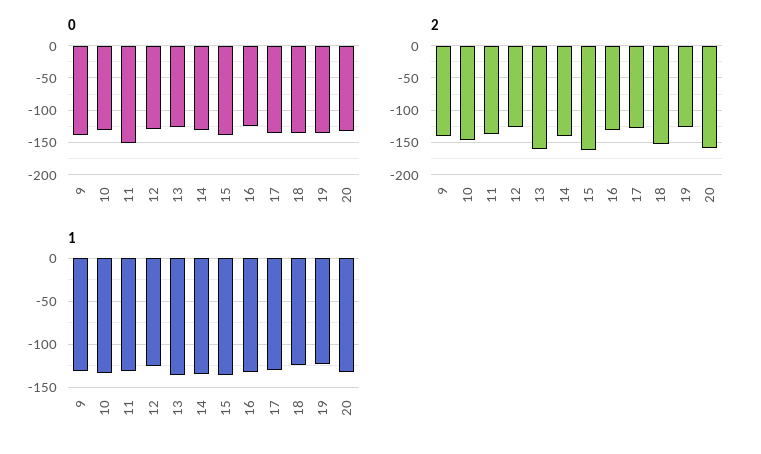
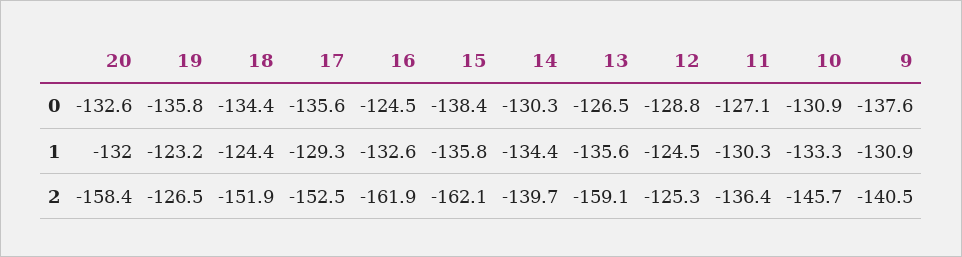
  {
    "0": {
      "9": -137.6,
      "10": -130.9,
-     "11": -150,
+     "11": -127.1,
      "12": -128.8,
      "13": -126.5,
      "14": -130.3,
      "15": -138.4,
      "16": -124.5,
      "17": -135.6,
      "18": -134.4,
      "19": -135.8,
      "20": -132.6
    },
    "2": {
      "9": -140.5,
      "10": -145.7,
      "11": -136.4,
      "12": -125.3,
      "13": -159.1,
      "14": -139.7,
      "15": -162.1,
-     "16": -130,
+     "16": -161.9,
-     "17": -130,
+     "17": -152.5,
      "18": -151.9,
      "19": -126.5,
      "20": -158.4
    },
    "1": {
      "9": -130.9,
      "10": -133.3,
      "11": -130.3,
      "12": -124.5,
      "13": -135.6,
      "14": -134.4,
      "15": -135.8,
      "16": -132.6,
      "17": -129.3,
      "18": -124.4,
      "19": -123.2,
      "20": -132
    }
  }

